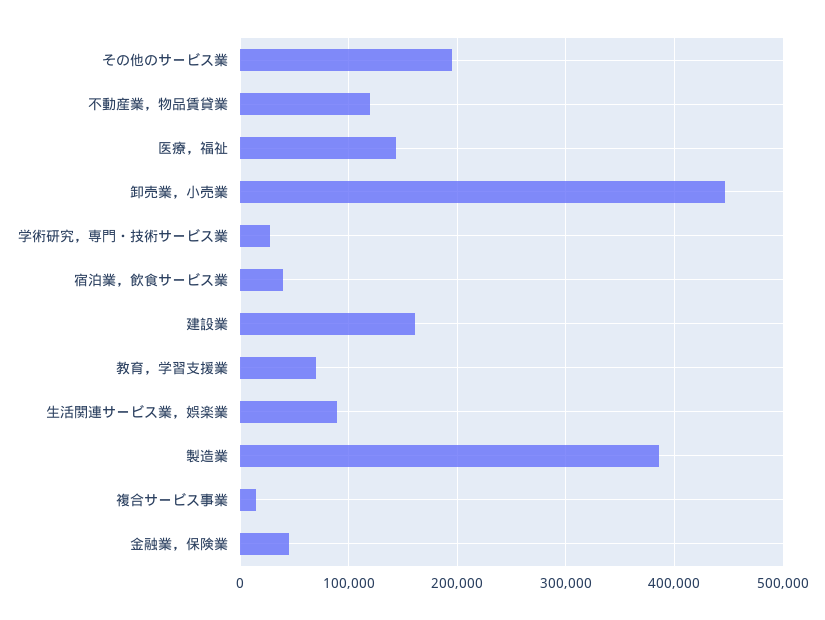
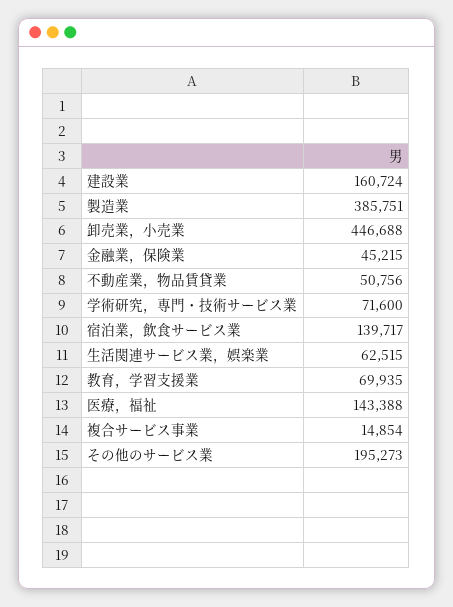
  {
    "その他のサービス業": 195273,
-   "不動産業，物品賃貸業": 120000,
+   "不動産業，物品賃貸業": 50756,
    "医療，福祉": 143388,
    "卸売業，小売業": 446688,
-   "学術研究，専門・技術サービス業": 30000,
+   "学術研究，専門・技術サービス業": 71600,
-   "宿泊業，飲食サービス業": 40000,
+   "宿泊業，飲食サービス業": 139717,
    "建設業": 160724,
    "教育，学習支援業": 69935,
-   "生活関連サービス業，娯楽業": 90000,
+   "生活関連サービス業，娯楽業": 62515,
    "製造業": 385751,
    "複合サービス事業": 14854,
    "金融業，保険業": 45215
  }

